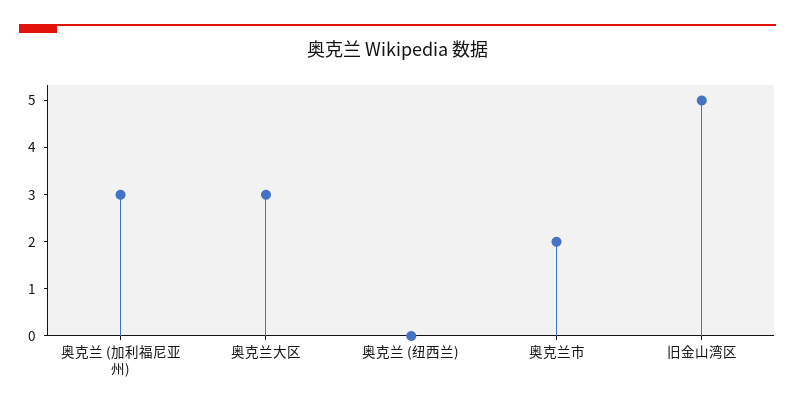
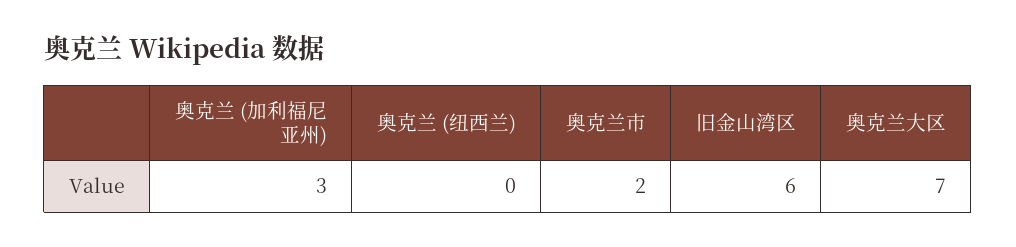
  {
    "奥克兰 (加利福尼亚州)": 3,
-   "奥克兰大区": 3,
+   "奥克兰大区": 7,
    "奥克兰 (纽西兰)": 0,
    "奥克兰市": 2,
-   "旧金山湾区": 5
+   "旧金山湾区": 6
  }

